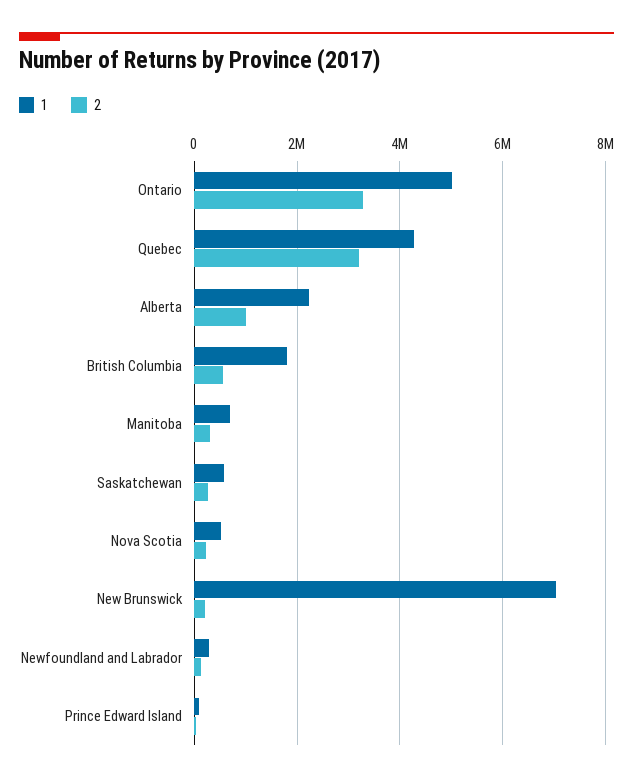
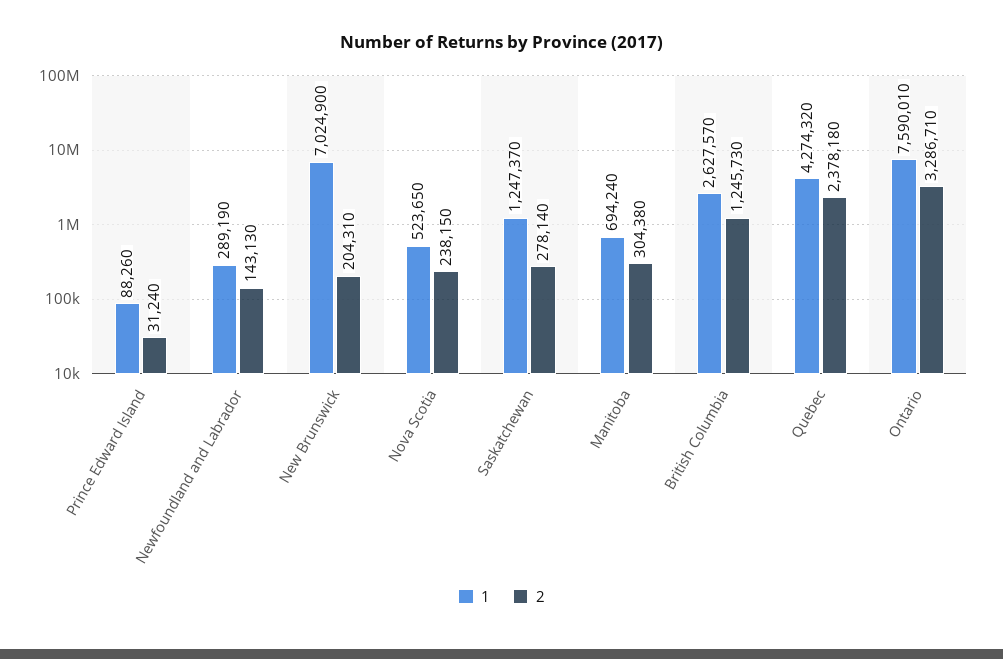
  {
    "1": {
-     "Ontario": 5000000,
+     "Ontario": 7590010,
      "Quebec": 4274320,
-     "Alberta": 2200000,
-     "British Columbia": 1800000,
+     "British Columbia": 2627570,
      "Manitoba": 694240,
-     "Saskatchewan": 600000,
+     "Saskatchewan": 1247370,
      "Nova Scotia": 523650,
      "New Brunswick": 7024900,
      "Newfoundland and Labrador": 289190,
      "Prince Edward Island": 88260
    },
    "2": {
      "Ontario": 3286710,
-     "Quebec": 3200000,
+     "Quebec": 2378180,
-     "Alberta": 1000000,
-     "British Columbia": 600000,
+     "British Columbia": 1245730,
      "Manitoba": 304380,
      "Saskatchewan": 278140,
      "Nova Scotia": 238150,
      "New Brunswick": 204310,
      "Newfoundland and Labrador": 143130,
      "Prince Edward Island": 31240
    }
  }

